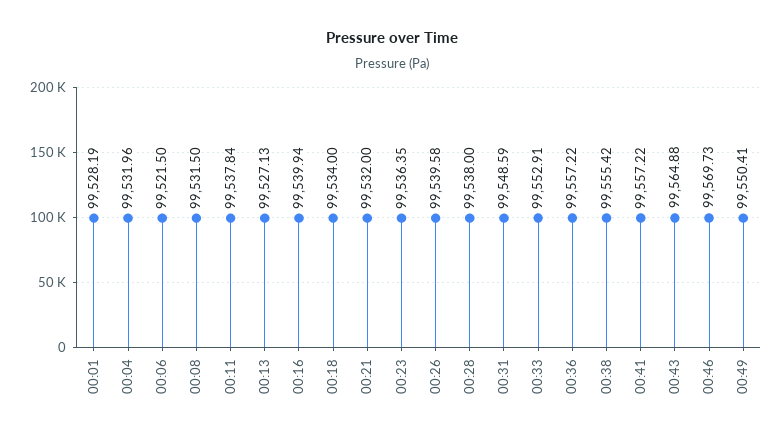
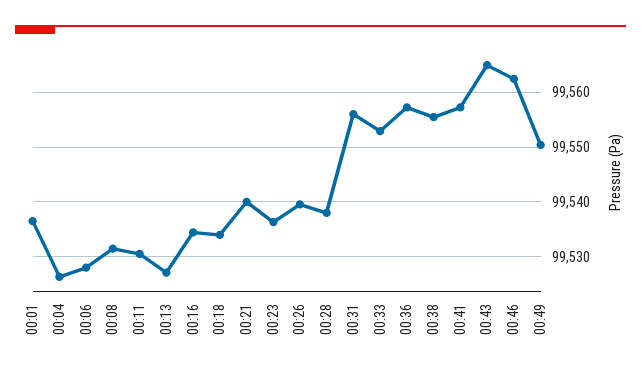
  {
-   "00:01": 99528.19,
+   "00:01": 99536,
-   "00:04": 99531.96,
+   "00:04": 99526,
-   "00:06": 99521.5,
+   "00:06": 99528,
    "00:08": 99531.5,
-   "00:11": 99537.84,
+   "00:11": 99530,
    "00:13": 99527.13,
-   "00:16": 99539.94,
+   "00:16": 99534,
    "00:18": 99534,
-   "00:21": 99532,
+   "00:21": 99540,
    "00:23": 99536.35,
    "00:26": 99539.58,
    "00:28": 99538,
-   "00:31": 99548.59,
+   "00:31": 99556,
    "00:33": 99552.91,
    "00:36": 99557.22,
    "00:38": 99555.42,
    "00:41": 99557.22,
    "00:43": 99564.88,
-   "00:46": 99569.73,
+   "00:46": 99562,
    "00:49": 99550.41
  }

